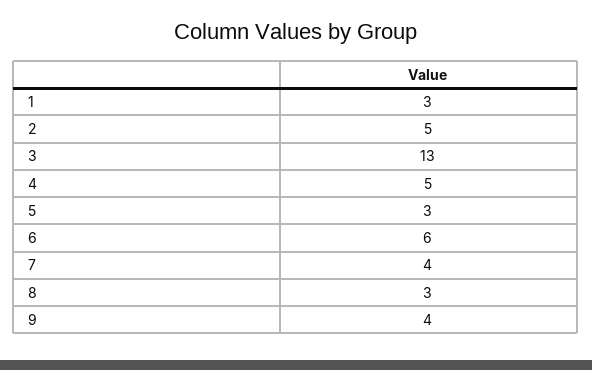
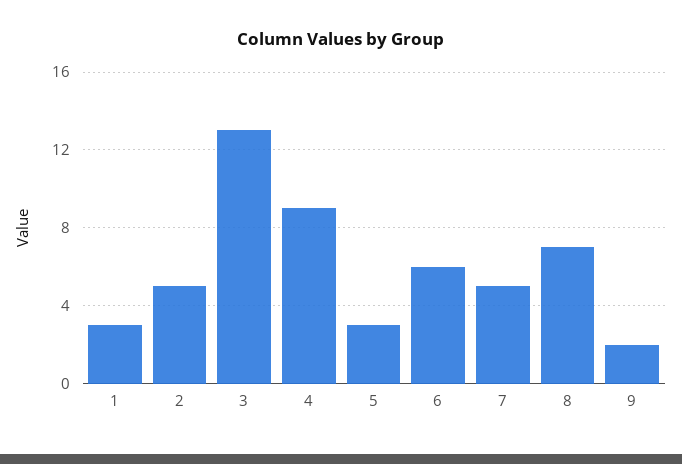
  {
    "1": 3,
    "2": 5,
    "3": 13,
-   "4": 5,
+   "4": 9,
    "5": 3,
    "6": 6,
-   "7": 4,
+   "7": 5,
-   "8": 3,
+   "8": 7,
-   "9": 4
+   "9": 2
  }

